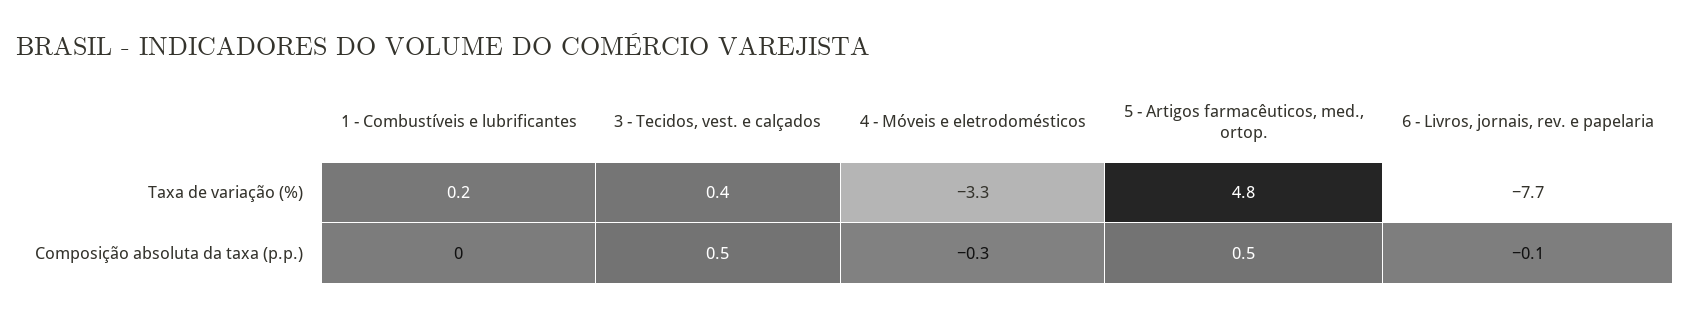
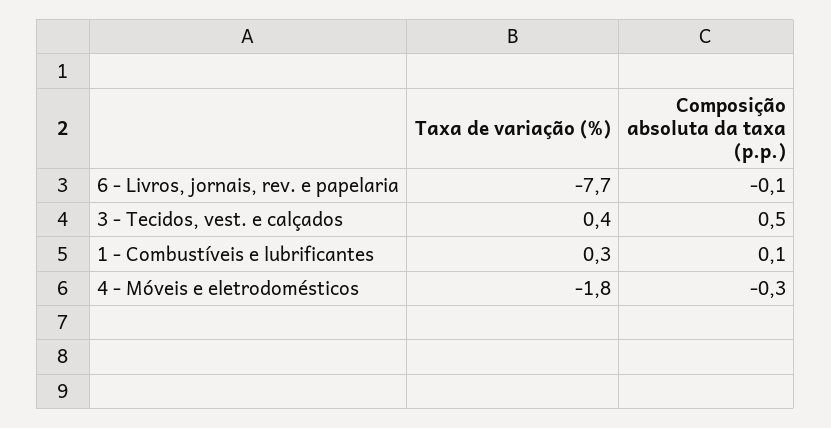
  {
    "1 - Combustíveis e lubrificantes": {
-     "Taxa de variação (%)": 0.2,
+     "Taxa de variação (%)": 0.3,
-     "Composição absoluta da taxa (p.p.)": 0
+     "Composição absoluta da taxa (p.p.)": 0.1
    },
    "3 - Tecidos, vest. e calçados": {
      "Taxa de variação (%)": 0.4,
      "Composição absoluta da taxa (p.p.)": 0.5
    },
    "4 - Móveis e eletrodomésticos": {
-     "Taxa de variação (%)": -3.3,
+     "Taxa de variação (%)": -1.8,
      "Composição absoluta da taxa (p.p.)": -0.3
    },
-   "5 - Artigos farmacêuticos, med., ortop.": {
-     "Taxa de variação (%)": 4.8,
-     "Composição absoluta da taxa (p.p.)": 0.5
-   },
    "6 - Livros, jornais, rev. e papelaria": {
      "Taxa de variação (%)": -7.7,
      "Composição absoluta da taxa (p.p.)": -0.1
    }
  }

